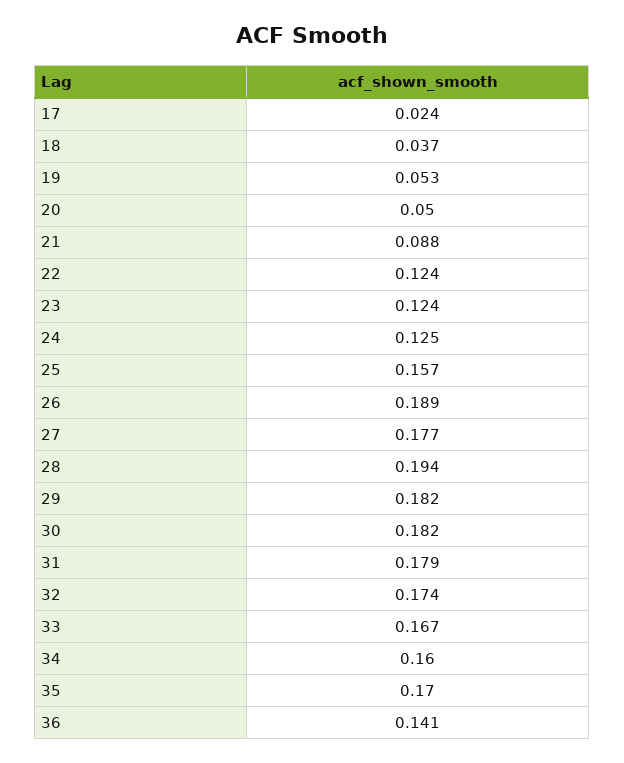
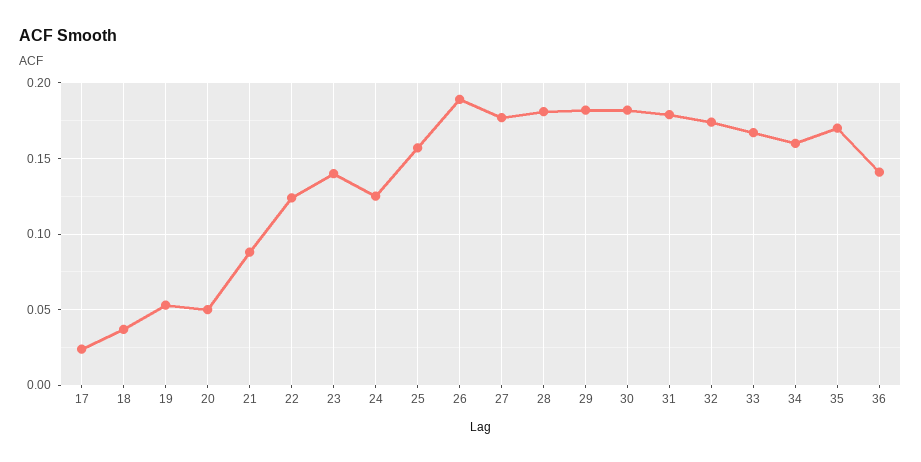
  {
    "17": 0.024,
    "18": 0.037,
    "19": 0.053,
    "20": 0.05,
    "21": 0.088,
    "22": 0.124,
-   "23": 0.124,
+   "23": 0.14,
    "24": 0.125,
    "25": 0.157,
    "26": 0.189,
    "27": 0.177,
-   "28": 0.194,
+   "28": 0.18,
    "29": 0.182,
    "30": 0.182,
    "31": 0.179,
    "32": 0.174,
    "33": 0.167,
    "34": 0.16,
    "35": 0.17,
    "36": 0.141
  }

